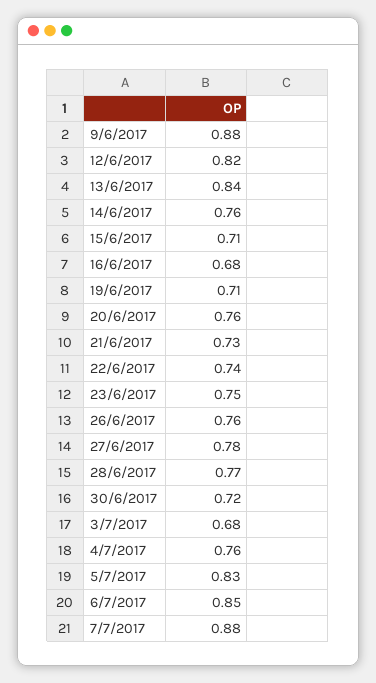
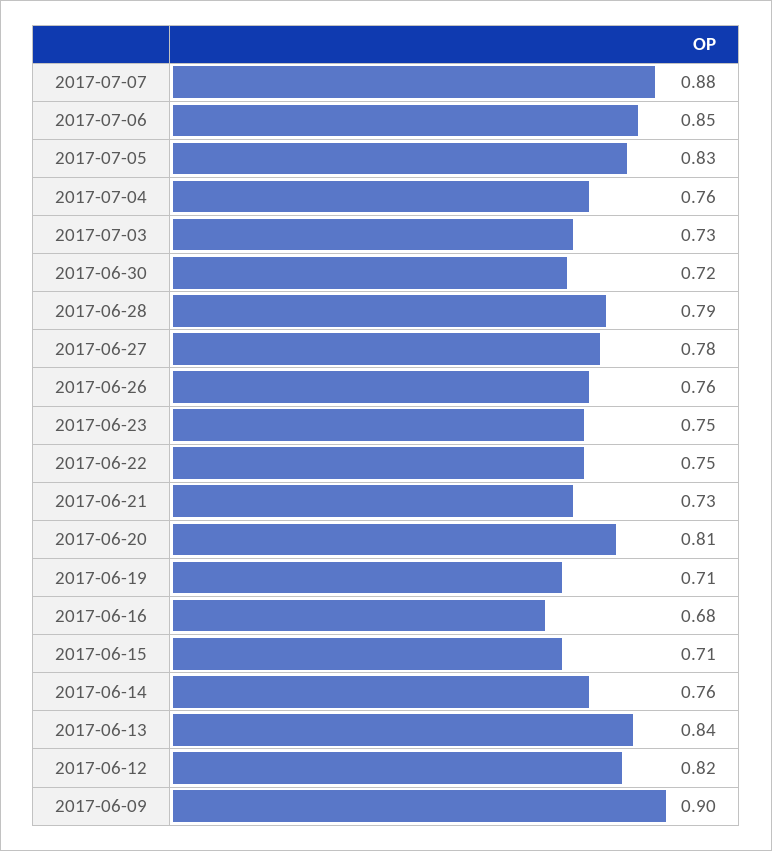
  {
-   "9/6/2017": 0.88,
+   "9/6/2017": 0.9,
    "12/6/2017": 0.82,
    "13/6/2017": 0.84,
    "14/6/2017": 0.76,
    "15/6/2017": 0.71,
    "16/6/2017": 0.68,
    "19/6/2017": 0.71,
-   "20/6/2017": 0.76,
+   "20/6/2017": 0.81,
    "21/6/2017": 0.73,
-   "22/6/2017": 0.74,
+   "22/6/2017": 0.75,
    "23/6/2017": 0.75,
    "26/6/2017": 0.76,
    "27/6/2017": 0.78,
-   "28/6/2017": 0.77,
+   "28/6/2017": 0.79,
    "30/6/2017": 0.72,
-   "3/7/2017": 0.68,
+   "3/7/2017": 0.73,
    "4/7/2017": 0.76,
    "5/7/2017": 0.83,
    "6/7/2017": 0.85,
    "7/7/2017": 0.88
  }

